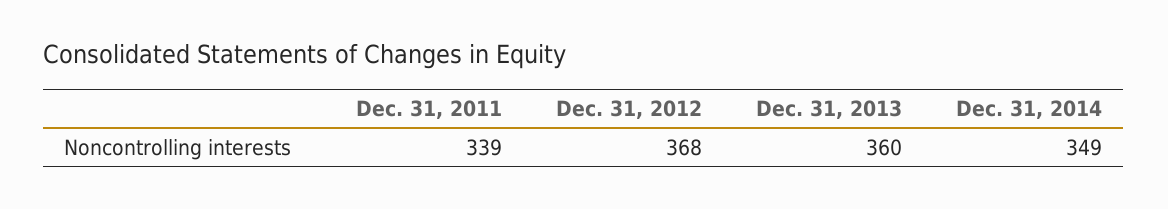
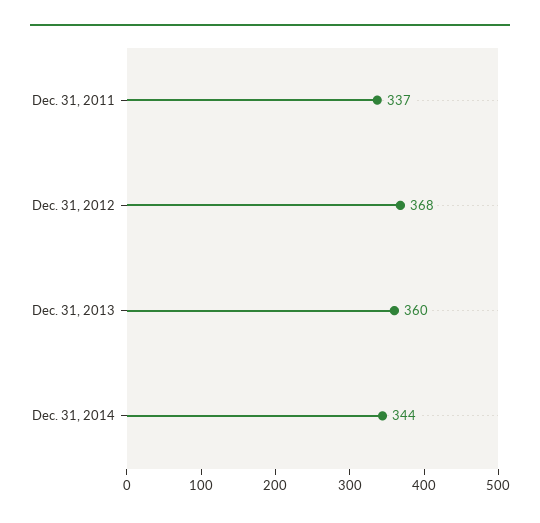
  {
-   "Dec. 31, 2011": 339,
+   "Dec. 31, 2011": 337,
    "Dec. 31, 2012": 368,
    "Dec. 31, 2013": 360,
-   "Dec. 31, 2014": 349
+   "Dec. 31, 2014": 344
  }

